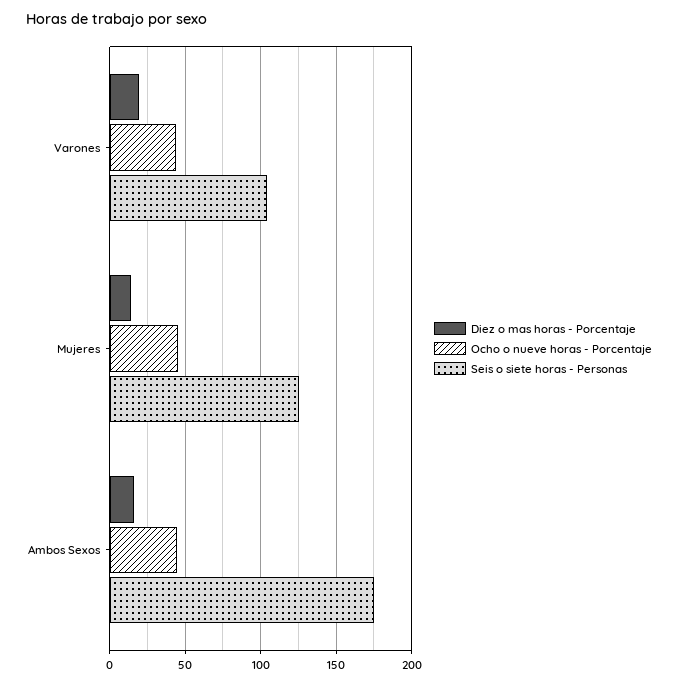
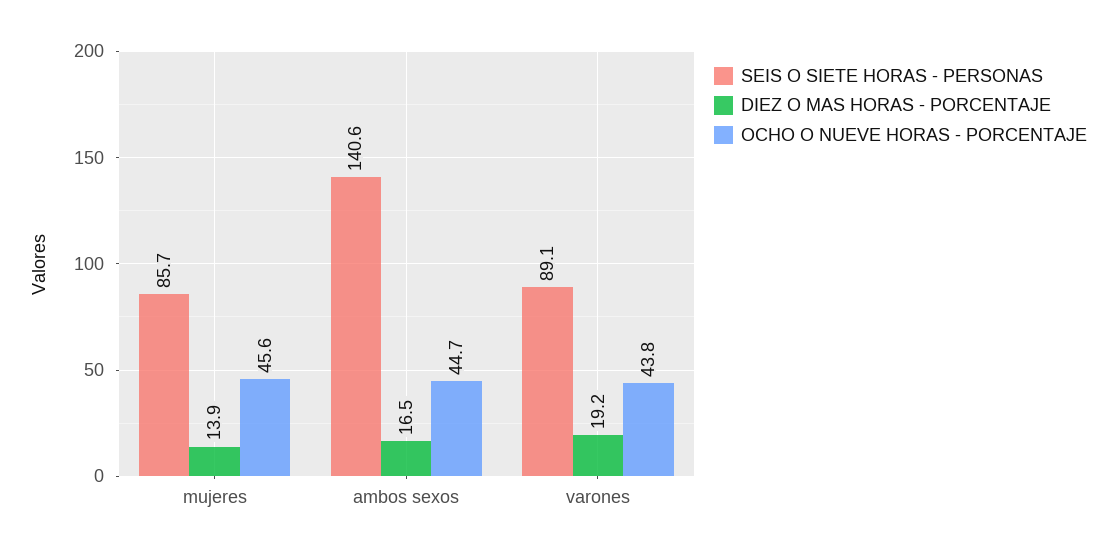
  {
    "Diez o mas horas - Porcentaje": {
      "Varones": 19.2,
      "Mujeres": 13.9,
      "Ambos Sexos": 16.5
    },
    "Ocho o nueve horas - Porcentaje": {
      "Varones": 43.8,
      "Mujeres": 45.6,
      "Ambos Sexos": 44.7
    },
    "Seis o siete horas - Personas": {
-     "Varones": 105,
+     "Varones": 89.1,
-     "Mujeres": 125,
+     "Mujeres": 85.7,
-     "Ambos Sexos": 175
+     "Ambos Sexos": 140.6
    }
  }

